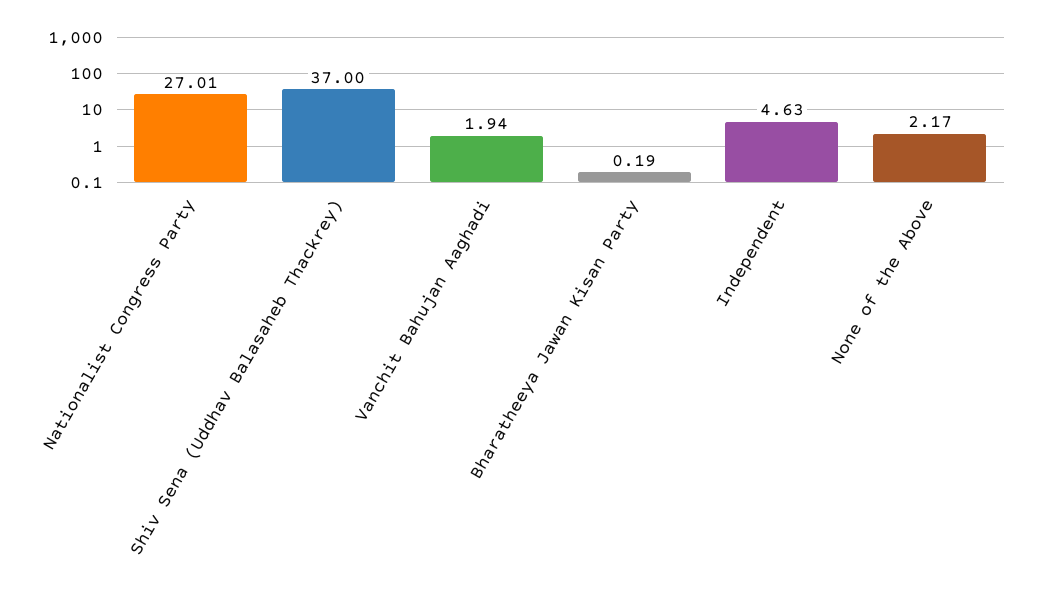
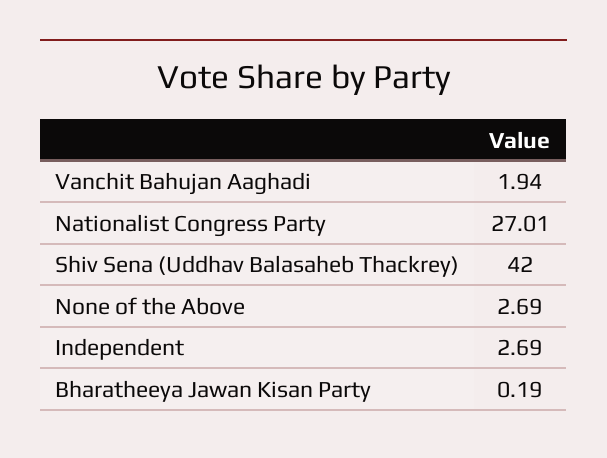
  {
    "Nationalist Congress Party": 27.01,
-   "Shiv Sena (Uddhav Balasaheb Thackrey)": 37,
+   "Shiv Sena (Uddhav Balasaheb Thackrey)": 42,
    "Vanchit Bahujan Aaghadi": 1.94,
    "Bharatheeya Jawan Kisan Party": 0.19,
-   "Independent": 4.63,
+   "Independent": 2.69,
-   "None of the Above": 2.17
+   "None of the Above": 2.69
  }

